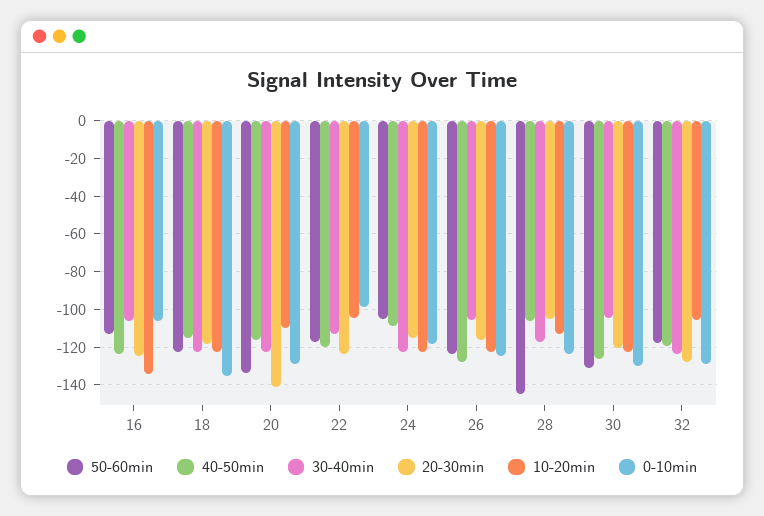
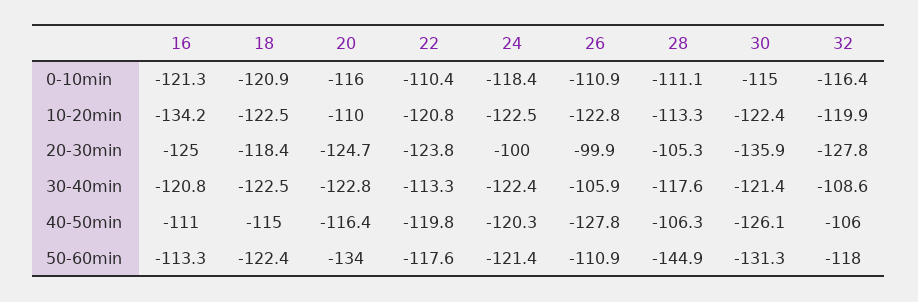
  {
    "50-60min": {
      "16": -113.3,
      "18": -122.4,
      "20": -134,
      "22": -117.6,
-     "24": -105,
+     "24": -121.4,
-     "26": -125,
+     "26": -110.9,
      "28": -144.9,
      "30": -131.3,
      "32": -118
    },
    "40-50min": {
-     "16": -125,
+     "16": -111,
      "18": -115,
      "20": -116.4,
      "22": -119.8,
-     "24": -110,
+     "24": -120.3,
      "26": -127.8,
      "28": -106.3,
      "30": -126.1,
-     "32": -120
+     "32": -106
    },
    "30-40min": {
-     "16": -105,
+     "16": -120.8,
      "18": -122.5,
      "20": -122.8,
      "22": -113.3,
      "24": -122.4,
      "26": -105.9,
      "28": -117.6,
-     "30": -105,
+     "30": -121.4,
-     "32": -125
+     "32": -108.6
    },
    "20-30min": {
      "16": -125,
      "18": -118.4,
-     "20": -140,
+     "20": -124.7,
      "22": -123.8,
-     "24": -115,
+     "24": -100,
-     "26": -115,
+     "26": -99.9,
      "28": -105.3,
-     "30": -120,
+     "30": -135.9,
      "32": -127.8
    },
    "10-20min": {
      "16": -134.2,
      "18": -122.5,
      "20": -110,
-     "22": -105,
+     "22": -120.8,
      "24": -122.5,
      "26": -122.8,
      "28": -113.3,
      "30": -122.4,
-     "32": -105
+     "32": -119.9
    },
    "0-10min": {
-     "16": -105,
+     "16": -121.3,
-     "18": -135,
+     "18": -120.9,
-     "20": -130,
+     "20": -116,
-     "22": -100,
+     "22": -110.4,
      "24": -118.4,
-     "26": -125,
+     "26": -110.9,
-     "28": -125,
+     "28": -111.1,
-     "30": -130,
+     "30": -115,
-     "32": -130
+     "32": -116.4
    }
  }

